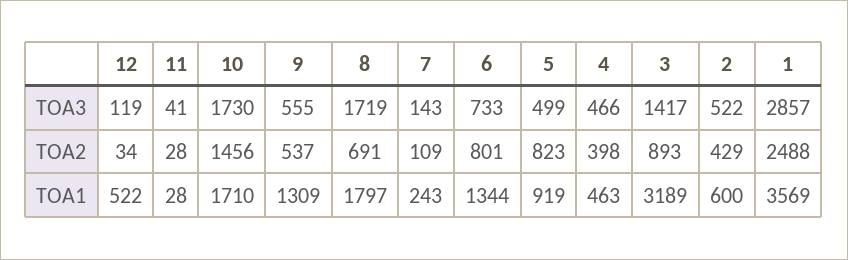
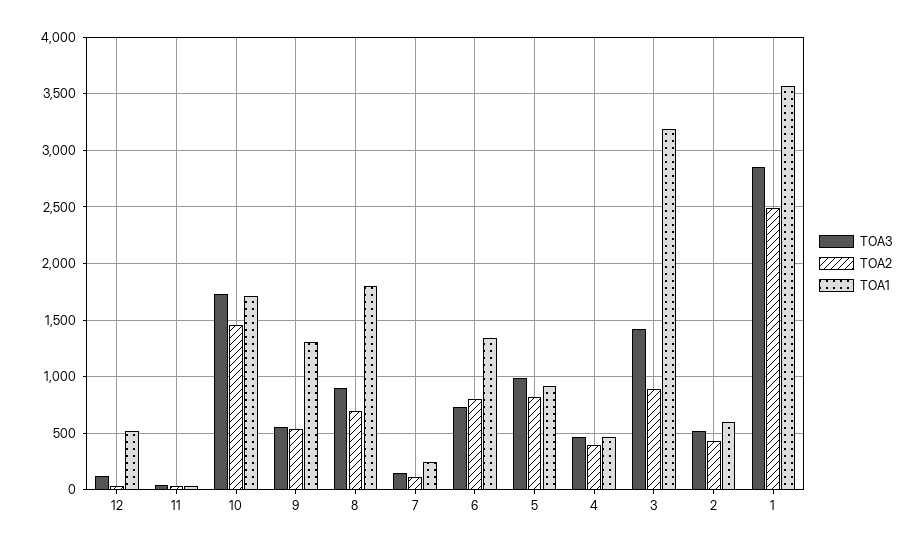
  {
    "TOA3": {
      "12": 119,
      "11": 41,
      "10": 1730,
      "9": 555,
-     "8": 1719,
+     "8": 900,
      "7": 143,
      "6": 733,
-     "5": 499,
+     "5": 1000,
      "4": 466,
      "3": 1417,
      "2": 522,
      "1": 2857
    },
    "TOA2": {
      "12": 34,
      "11": 28,
      "10": 1456,
      "9": 537,
      "8": 691,
      "7": 109,
      "6": 801,
      "5": 823,
      "4": 398,
      "3": 893,
      "2": 429,
      "1": 2488
    },
    "TOA1": {
      "12": 522,
      "11": 28,
      "10": 1710,
      "9": 1309,
      "8": 1797,
      "7": 243,
      "6": 1344,
      "5": 919,
      "4": 463,
      "3": 3189,
      "2": 600,
      "1": 3569
    }
  }

